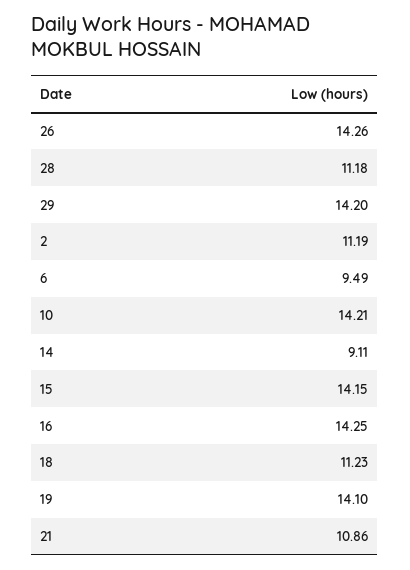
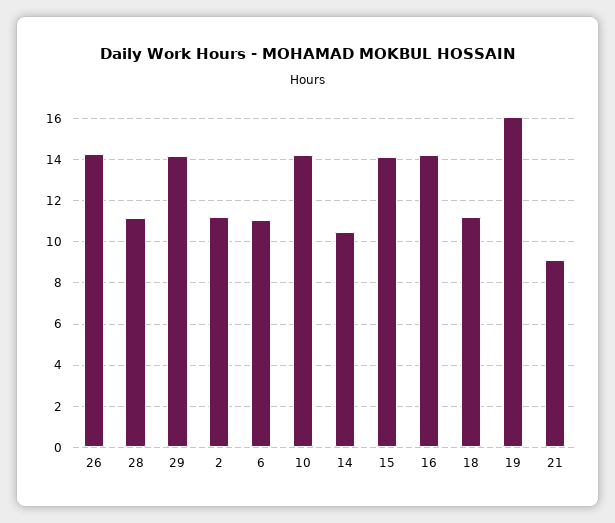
  {
    "26": 14.26,
    "28": 11.18,
    "29": 14.2,
    "2": 11.19,
-   "6": 9.49,
+   "6": 11,
    "10": 14.21,
-   "14": 9.11,
+   "14": 10.5,
    "15": 14.15,
    "16": 14.25,
    "18": 11.23,
-   "19": 14.1,
+   "19": 16,
-   "21": 10.86
+   "21": 9
  }

